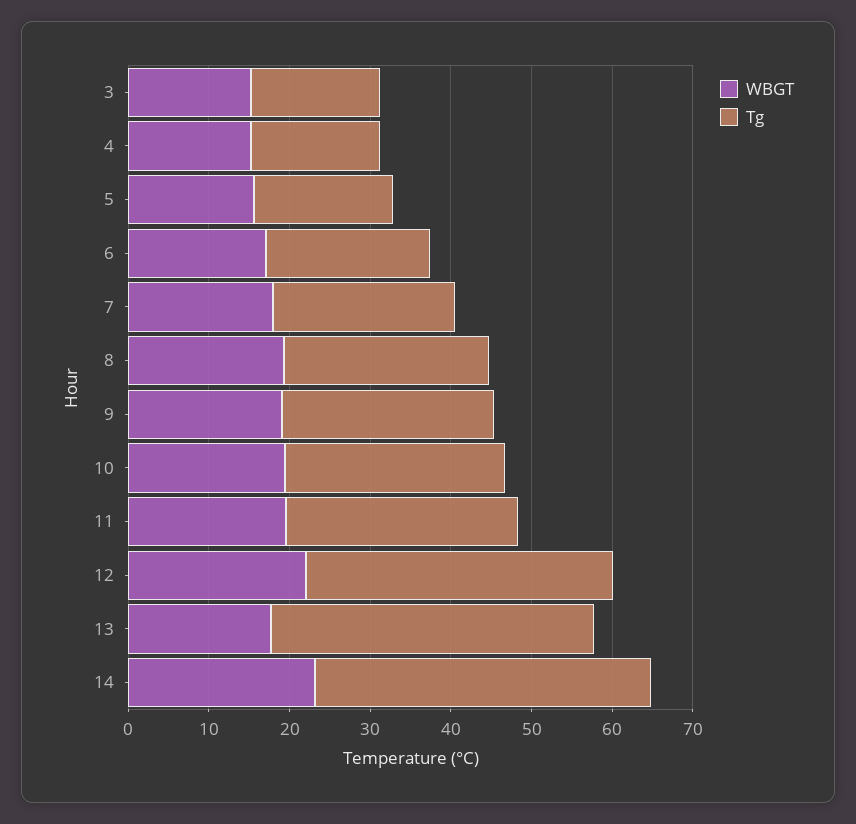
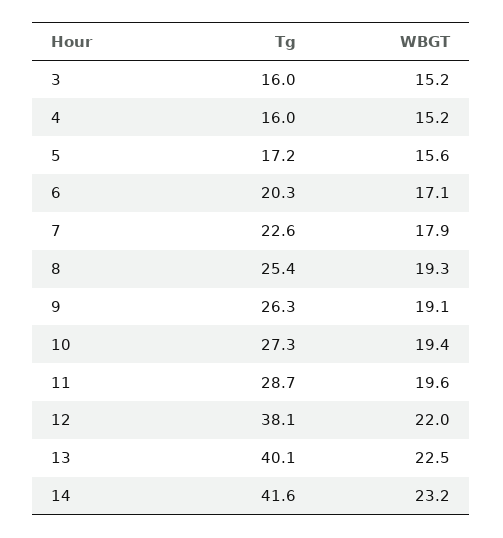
  {
    "WBGT": {
      "3": 15.2,
      "4": 15.2,
      "5": 15.6,
      "6": 17.1,
      "7": 17.9,
      "8": 19.3,
      "9": 19.1,
      "10": 19.4,
      "11": 19.6,
      "12": 22,
-     "13": 18,
+     "13": 22.5,
      "14": 23.2
    },
    "Tg": {
      "3": 16,
      "4": 16,
      "5": 17.2,
      "6": 20.3,
      "7": 22.6,
      "8": 25.4,
      "9": 26.3,
      "10": 27.3,
      "11": 28.7,
      "12": 38.1,
      "13": 40.1,
      "14": 41.6
    }
  }

